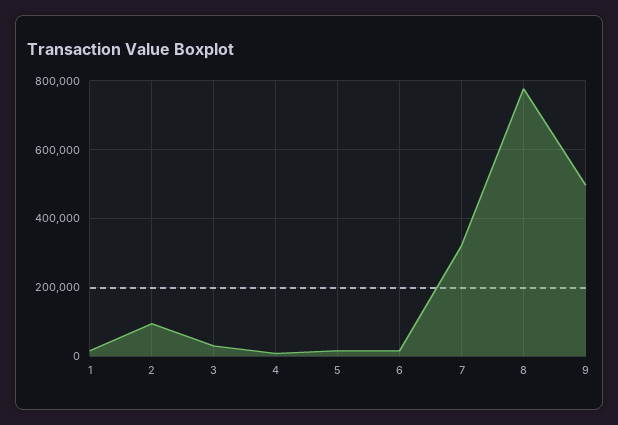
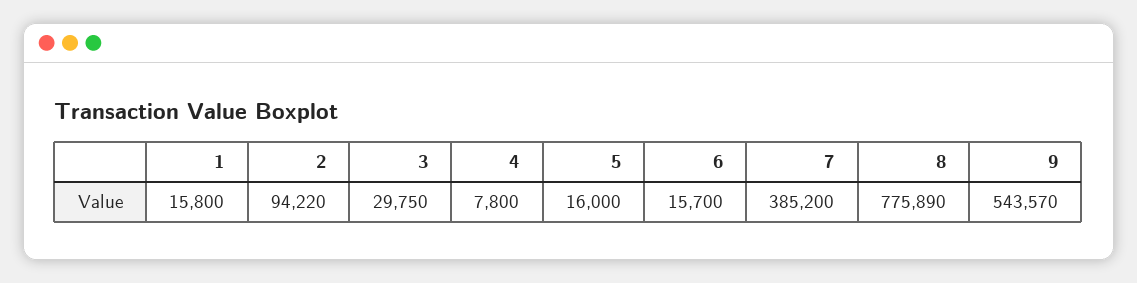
  {
    "1": 15800,
    "2": 94220,
    "3": 29750,
    "4": 7800,
    "5": 16000,
    "6": 15700,
-   "7": 320000,
+   "7": 385200,
    "8": 775890,
-   "9": 500000
+   "9": 543570
  }

